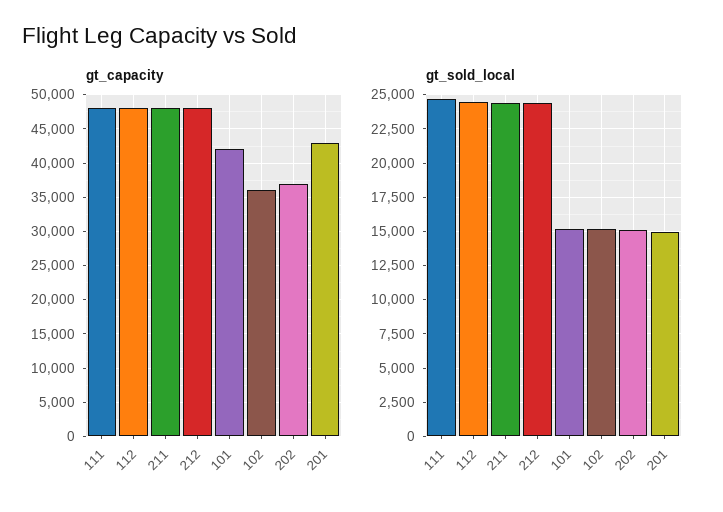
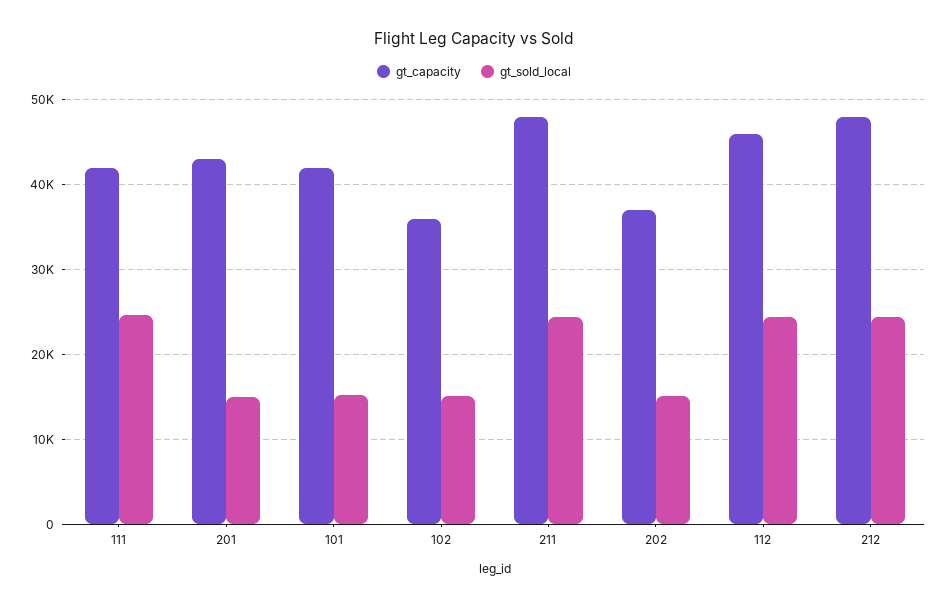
  {
    "gt_capacity": {
-     "111": 48000,
+     "111": 42000,
-     "112": 48000,
+     "112": 46000,
      "211": 48000,
      "212": 48000,
      "101": 42000,
      "102": 36000,
      "202": 37000,
      "201": 43000
    },
    "gt_sold_local": {
      "111": 24500,
      "112": 24500,
      "211": 24500,
      "212": 24500,
      "101": 15000,
      "102": 15000,
      "202": 15000,
      "201": 15000
    }
  }

